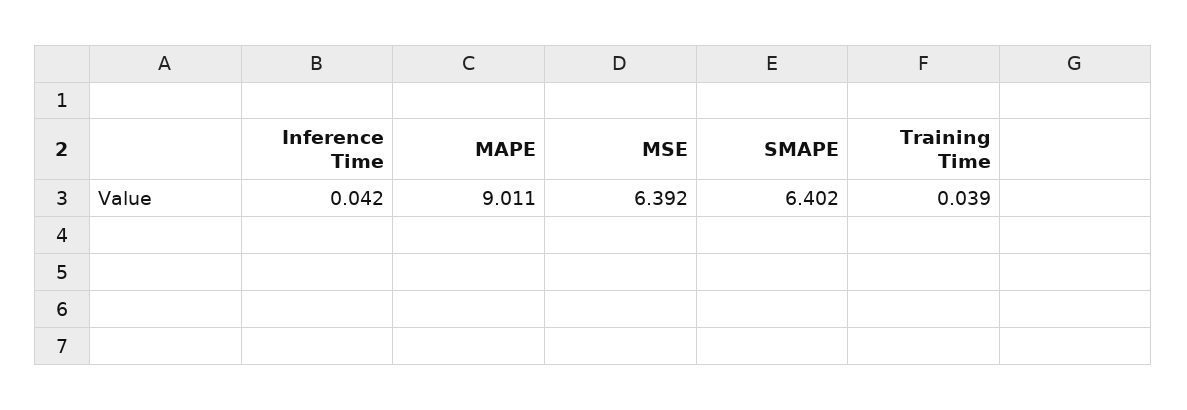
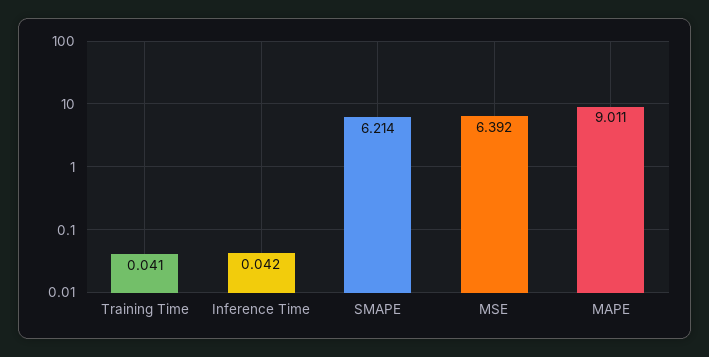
  {
    "Inference Time": 0.042,
    "MAPE": 9.011,
    "MSE": 6.392,
-   "SMAPE": 6.402,
+   "SMAPE": 6.214,
-   "Training Time": 0.039
+   "Training Time": 0.041
  }

